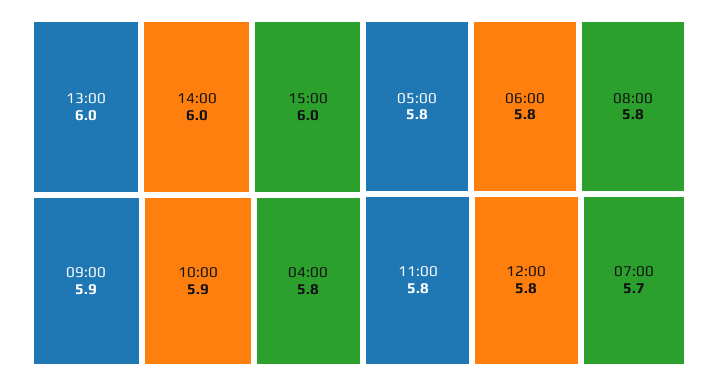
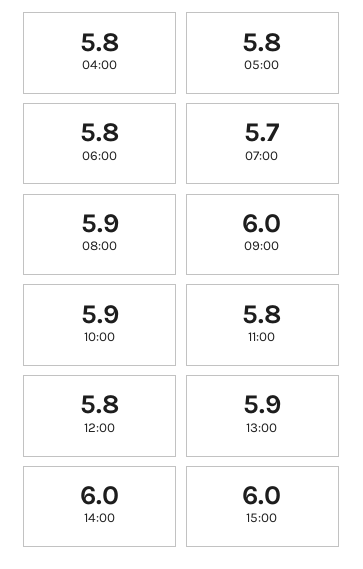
  {
-   "13:00": 6,
+   "13:00": 5.9,
    "14:00": 6,
    "15:00": 6,
-   "09:00": 5.9,
+   "09:00": 6,
    "10:00": 5.9,
    "04:00": 5.8,
    "05:00": 5.8,
    "06:00": 5.8,
-   "08:00": 5.8,
+   "08:00": 5.9,
    "11:00": 5.8,
    "12:00": 5.8,
    "07:00": 5.7
  }

